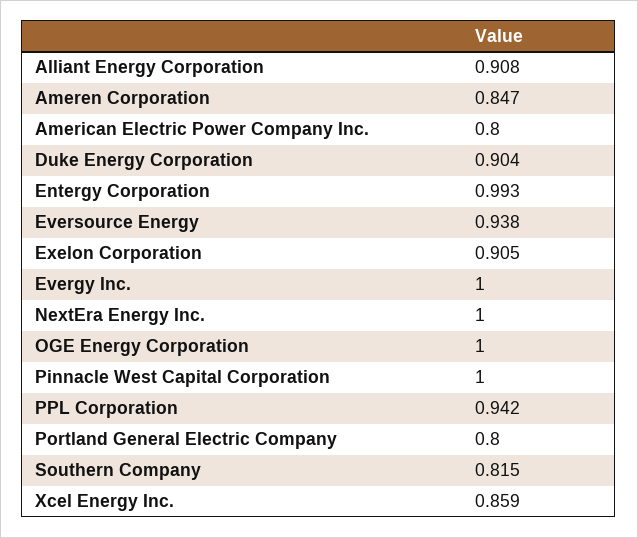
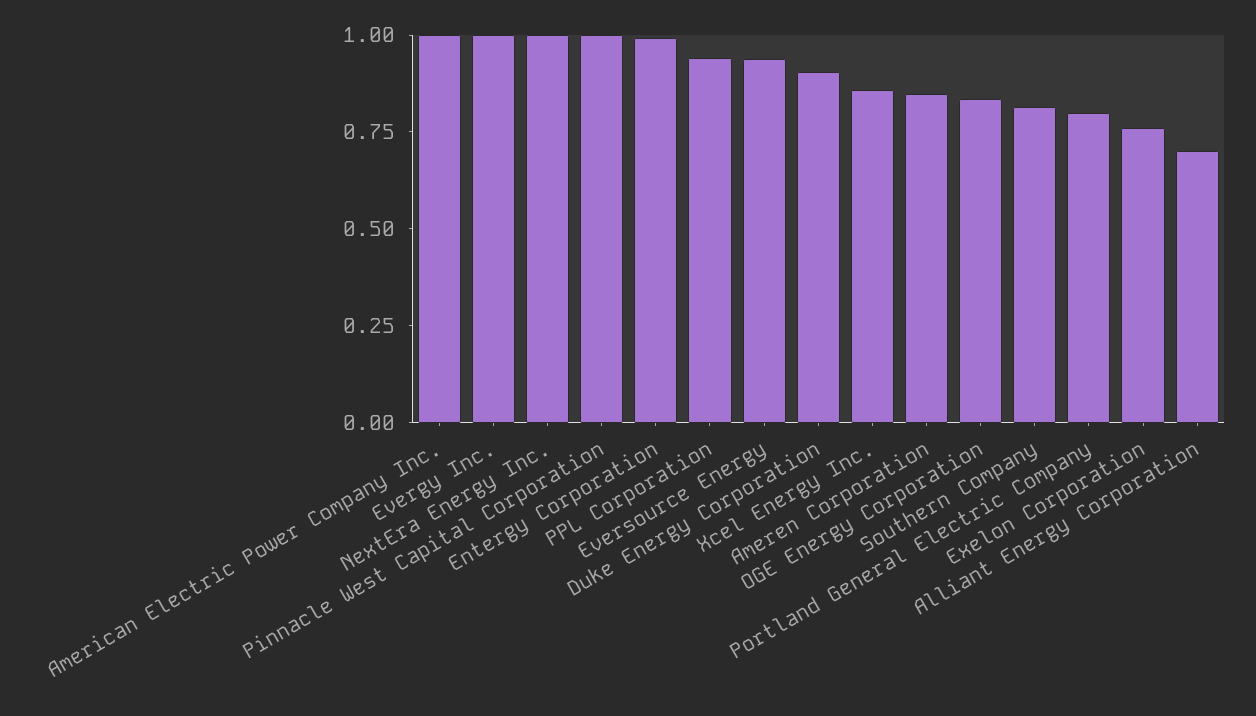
  {
-   "Alliant Energy Corporation": 0.908,
+   "Alliant Energy Corporation": 0.7,
    "Ameren Corporation": 0.847,
-   "American Electric Power Company Inc.": 0.8,
+   "American Electric Power Company Inc.": 1,
    "Duke Energy Corporation": 0.904,
    "Entergy Corporation": 0.993,
    "Eversource Energy": 0.938,
-   "Exelon Corporation": 0.905,
+   "Exelon Corporation": 0.75,
    "Evergy Inc.": 1,
    "NextEra Energy Inc.": 1,
-   "OGE Energy Corporation": 1,
+   "OGE Energy Corporation": 0.85,
    "Pinnacle West Capital Corporation": 1,
    "PPL Corporation": 0.942,
    "Portland General Electric Company": 0.8,
    "Southern Company": 0.815,
    "Xcel Energy Inc.": 0.859
  }

